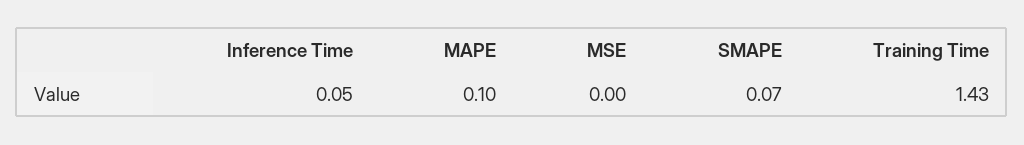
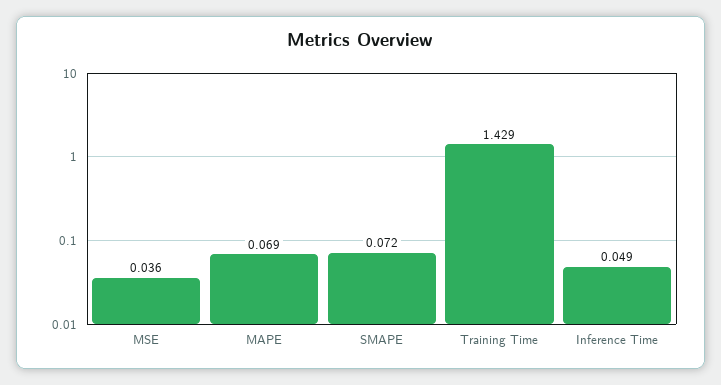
  {
    "Inference Time": 0.049,
-   "MAPE": 0.1,
+   "MAPE": 0.069,
-   "MSE": 0,
+   "MSE": 0.036,
    "SMAPE": 0.072,
    "Training Time": 1.429
  }

